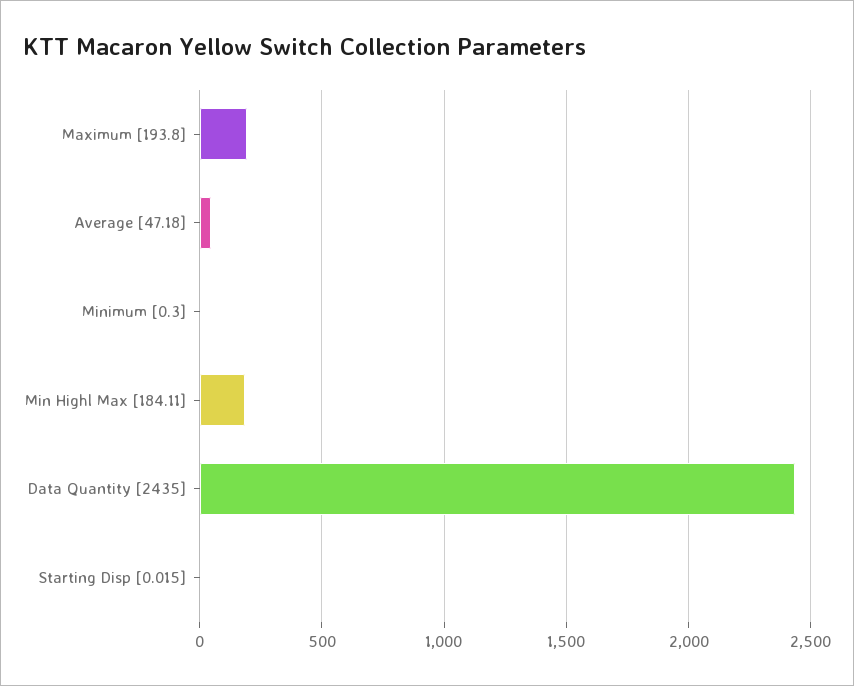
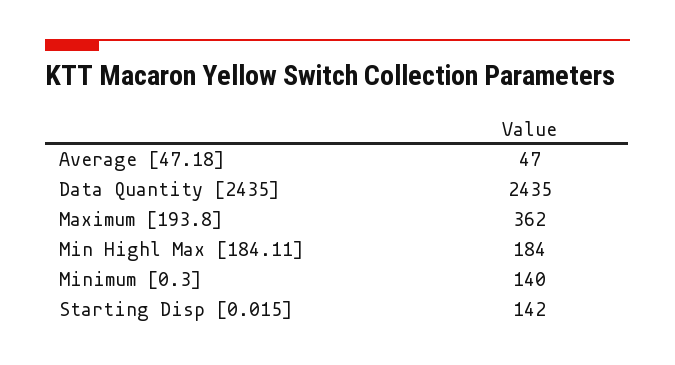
  {
-   "Maximum [193.8]": 200,
+   "Maximum [193.8]": 362,
    "Average [47.18]": 47,
-   "Minimum [0.3]": 0,
+   "Minimum [0.3]": 140,
    "Min Highl Max [184.11]": 184,
    "Data Quantity [2435]": 2435,
-   "Starting Disp [0.015]": 0
+   "Starting Disp [0.015]": 142
  }

